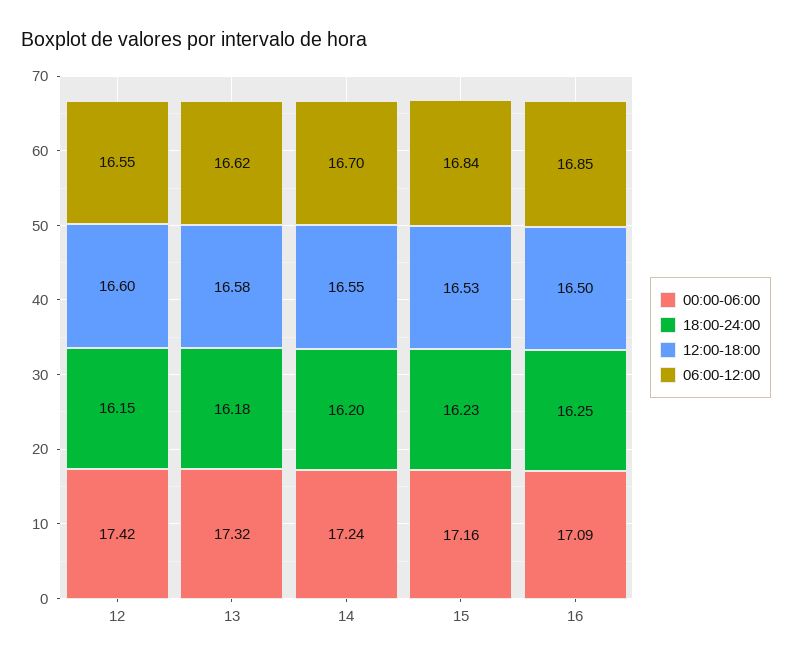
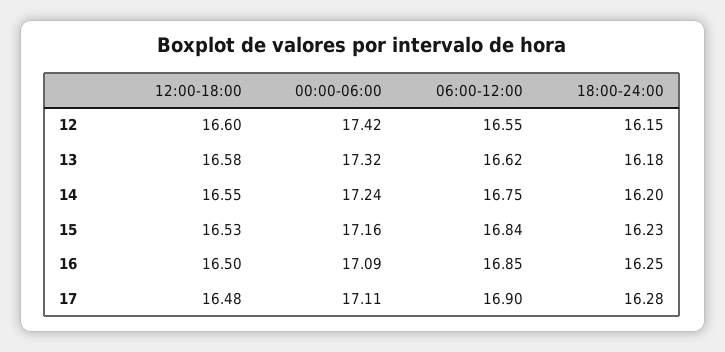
  {
    "00:00-06:00": {
      "12": 17.42,
      "13": 17.32,
      "14": 17.24,
      "15": 17.16,
-     "16": 17.09
+     "16": 17.09,
+     "17": 17.11
    },
    "18:00-24:00": {
      "12": 16.15,
      "13": 16.18,
      "14": 16.2,
      "15": 16.23,
-     "16": 16.25
+     "16": 16.25,
+     "17": 16.28
    },
    "12:00-18:00": {
      "12": 16.6,
      "13": 16.58,
      "14": 16.55,
      "15": 16.53,
-     "16": 16.5
+     "16": 16.5,
+     "17": 16.48
    },
    "06:00-12:00": {
      "12": 16.55,
      "13": 16.62,
-     "14": 16.7,
+     "14": 16.75,
      "15": 16.84,
-     "16": 16.85
+     "16": 16.85,
+     "17": 16.9
    }
  }

